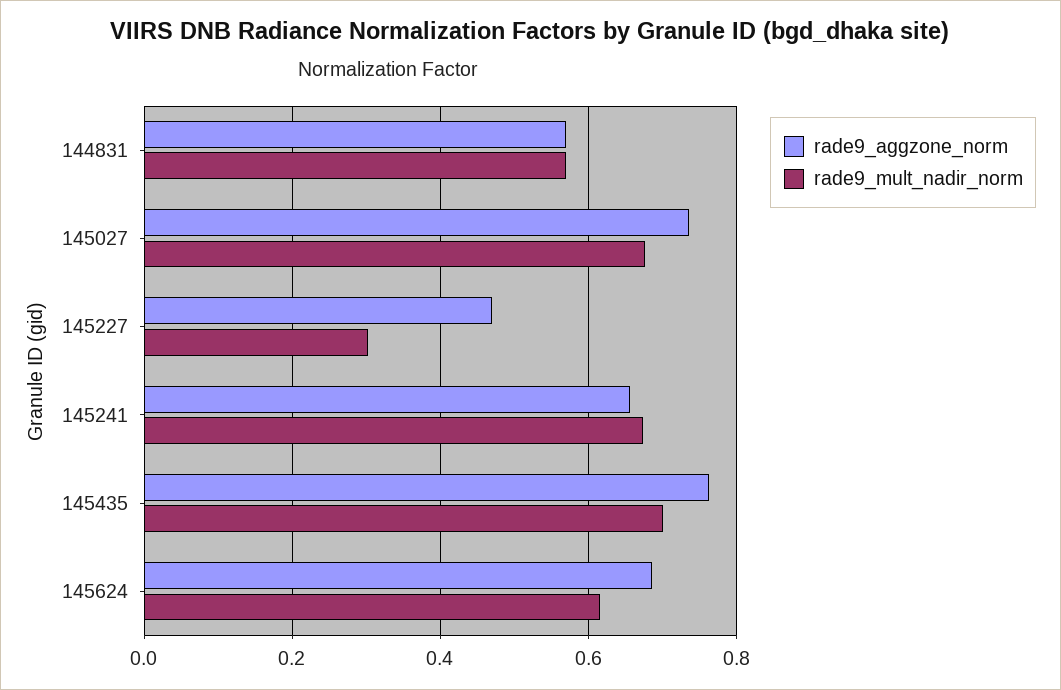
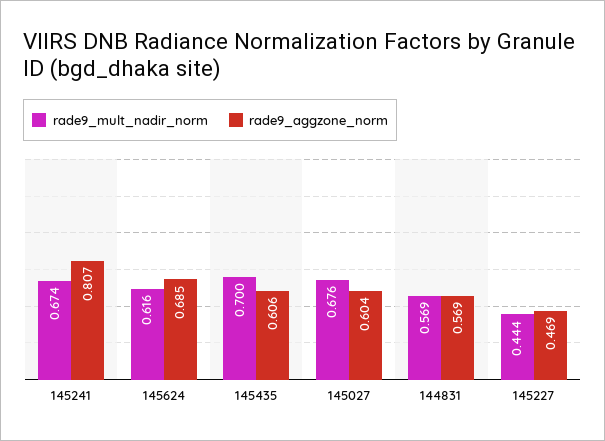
  {
    "rade9_aggzone_norm": {
      "144831": 0.569,
-     "145027": 0.74,
+     "145027": 0.604,
      "145227": 0.469,
-     "145241": 0.66,
+     "145241": 0.807,
-     "145435": 0.76,
+     "145435": 0.606,
      "145624": 0.685
    },
    "rade9_mult_nadir_norm": {
      "144831": 0.569,
      "145027": 0.676,
-     "145227": 0.3,
+     "145227": 0.444,
      "145241": 0.674,
      "145435": 0.7,
      "145624": 0.616
    }
  }

